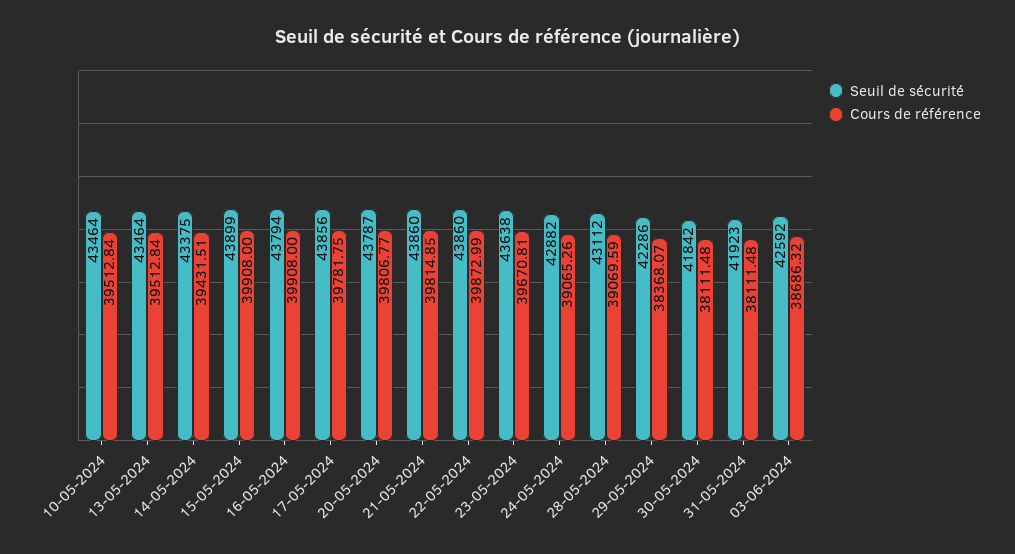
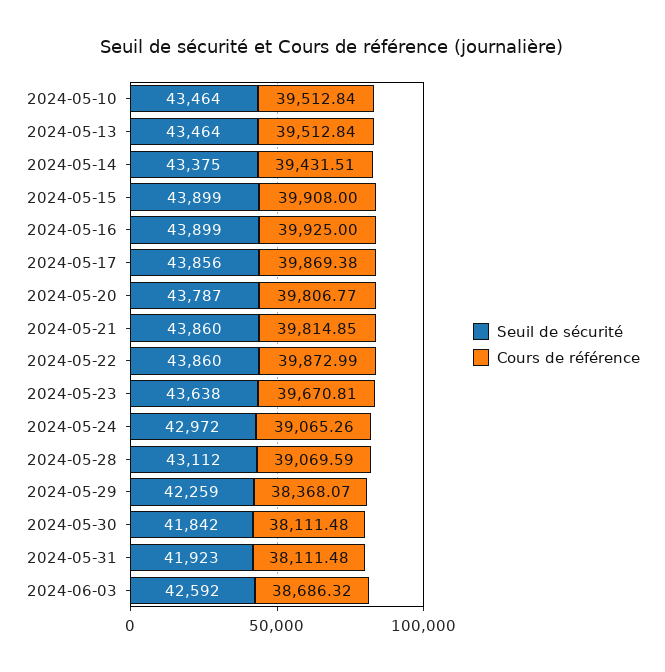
  {
    "Seuil de sécurité": {
      "10-05-2024": 43464,
      "13-05-2024": 43464,
      "14-05-2024": 43375,
      "15-05-2024": 43899,
-     "16-05-2024": 43794,
+     "16-05-2024": 43899,
      "17-05-2024": 43856,
      "20-05-2024": 43787,
      "21-05-2024": 43860,
      "22-05-2024": 43860,
      "23-05-2024": 43638,
-     "24-05-2024": 42882,
+     "24-05-2024": 42972,
      "28-05-2024": 43112,
-     "29-05-2024": 42286,
+     "29-05-2024": 42259,
      "30-05-2024": 41842,
      "31-05-2024": 41923,
      "03-06-2024": 42592
    },
    "Cours de référence": {
      "10-05-2024": 39512.84,
      "13-05-2024": 39512.84,
      "14-05-2024": 39431.51,
      "15-05-2024": 39908,
-     "16-05-2024": 39908,
+     "16-05-2024": 39925,
-     "17-05-2024": 39781.75,
+     "17-05-2024": 39869.38,
      "20-05-2024": 39806.77,
      "21-05-2024": 39814.85,
      "22-05-2024": 39872.99,
      "23-05-2024": 39670.81,
      "24-05-2024": 39065.26,
      "28-05-2024": 39069.59,
      "29-05-2024": 38368.07,
      "30-05-2024": 38111.48,
      "31-05-2024": 38111.48,
      "03-06-2024": 38686.32
    }
  }

